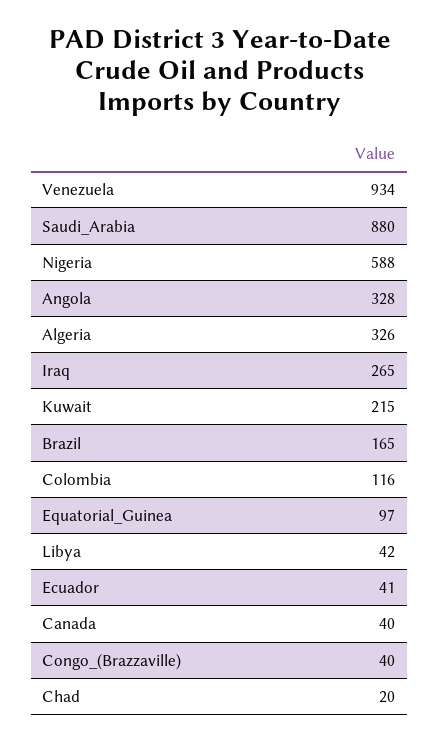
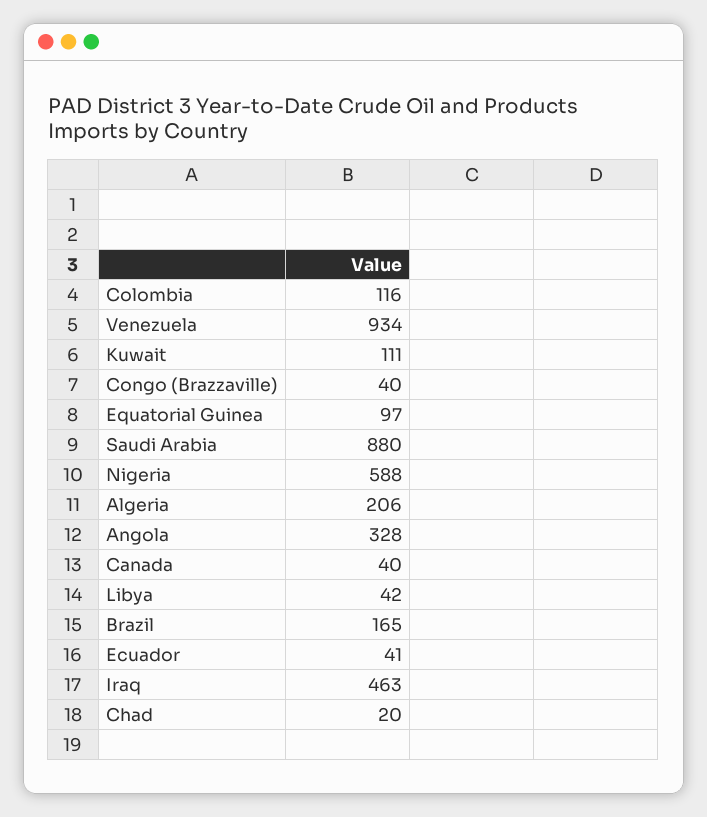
  {
    "Venezuela": 934,
    "Saudi_Arabia": 880,
    "Nigeria": 588,
    "Angola": 328,
-   "Algeria": 326,
+   "Algeria": 206,
-   "Iraq": 265,
+   "Iraq": 463,
-   "Kuwait": 215,
+   "Kuwait": 111,
    "Brazil": 165,
    "Colombia": 116,
    "Equatorial_Guinea": 97,
    "Libya": 42,
    "Ecuador": 41,
    "Canada": 40,
    "Congo_(Brazzaville)": 40,
    "Chad": 20
  }

